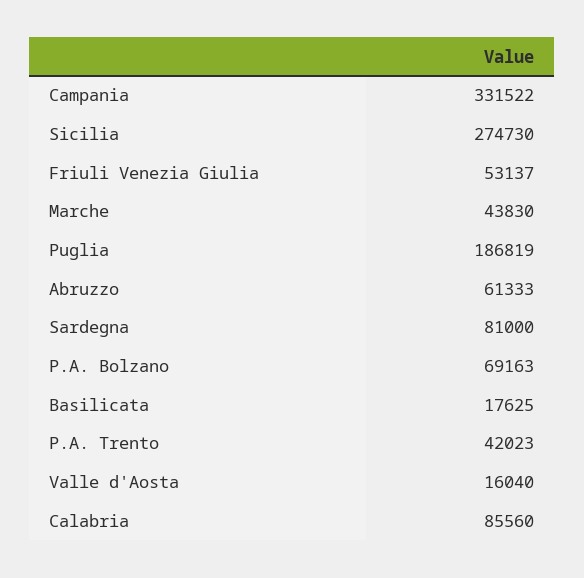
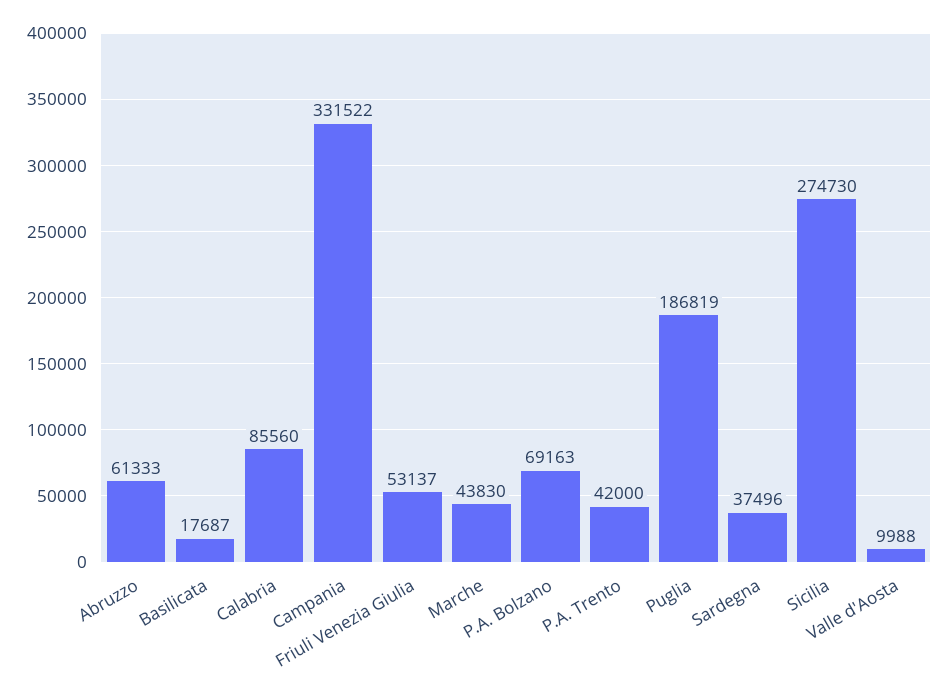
  {
    "Campania": 331522,
    "Sicilia": 274730,
    "Friuli Venezia Giulia": 53137,
    "Marche": 43830,
    "Puglia": 186819,
    "Abruzzo": 61333,
-   "Sardegna": 81000,
+   "Sardegna": 37496,
    "P.A. Bolzano": 69163,
-   "Basilicata": 17625,
+   "Basilicata": 17687,
-   "P.A. Trento": 42023,
+   "P.A. Trento": 42000,
-   "Valle d'Aosta": 16040,
+   "Valle d'Aosta": 9988,
    "Calabria": 85560
  }

